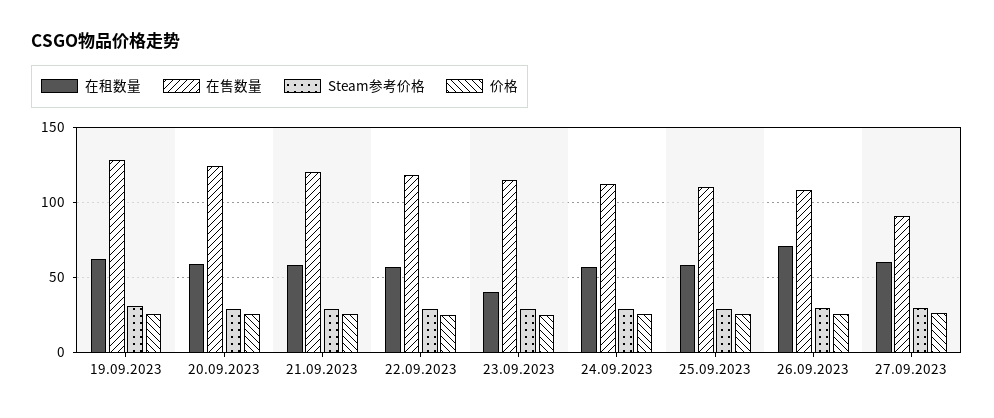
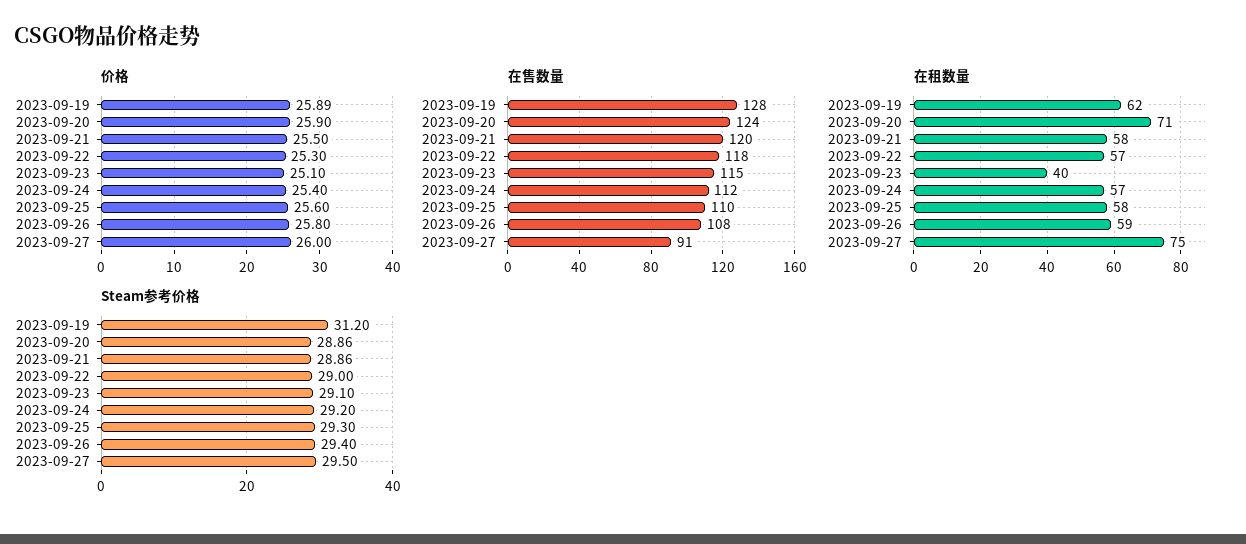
  {
    "在租数量": {
      "19.09.2023": 62,
-     "20.09.2023": 60,
+     "20.09.2023": 71,
      "21.09.2023": 58,
      "22.09.2023": 57,
      "23.09.2023": 40,
      "24.09.2023": 57,
      "25.09.2023": 58,
-     "26.09.2023": 70,
+     "26.09.2023": 59,
-     "27.09.2023": 60
+     "27.09.2023": 75
    },
    "在售数量": {
      "19.09.2023": 128,
      "20.09.2023": 124,
      "21.09.2023": 120,
      "22.09.2023": 118,
      "23.09.2023": 115,
      "24.09.2023": 112,
      "25.09.2023": 110,
      "26.09.2023": 108,
      "27.09.2023": 91
    },
    "Steam参考价格": {
      "19.09.2023": 31.2,
      "20.09.2023": 28.86,
      "21.09.2023": 28.86,
      "22.09.2023": 29,
      "23.09.2023": 29.1,
      "24.09.2023": 29.2,
      "25.09.2023": 29.3,
      "26.09.2023": 29.4,
      "27.09.2023": 29.5
    },
    "价格": {
      "19.09.2023": 25.89,
      "20.09.2023": 25.9,
      "21.09.2023": 25.5,
      "22.09.2023": 25.3,
      "23.09.2023": 25.1,
      "24.09.2023": 25.4,
      "25.09.2023": 25.6,
      "26.09.2023": 25.8,
      "27.09.2023": 26
    }
  }

